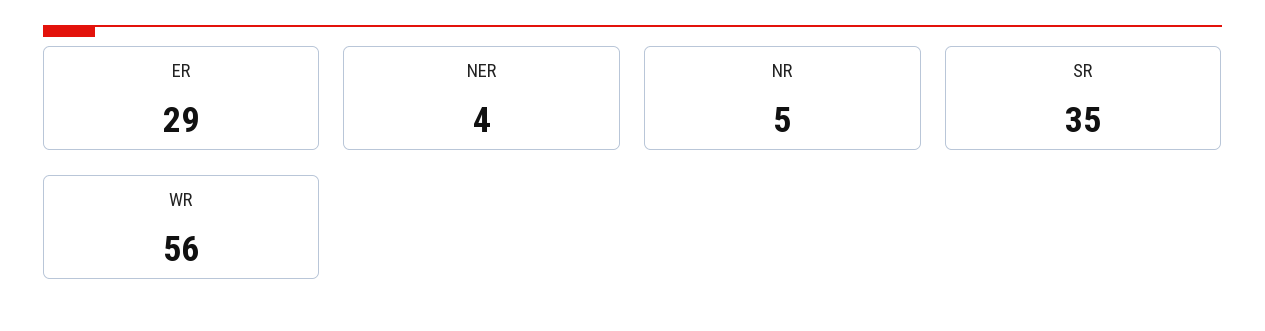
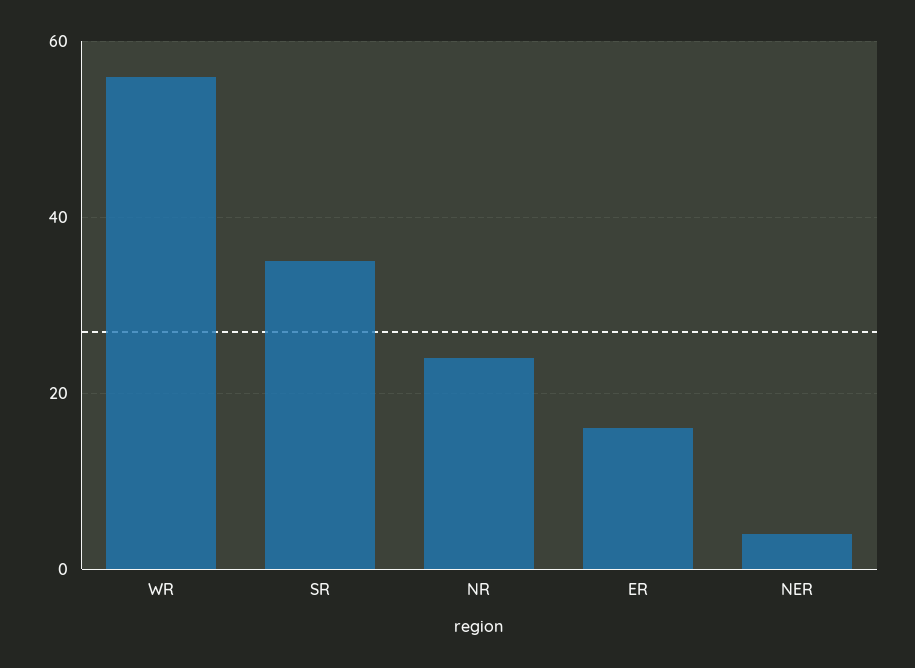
  {
-   "ER": 29,
+   "ER": 15,
    "NER": 4,
-   "NR": 5,
+   "NR": 25,
    "SR": 35,
    "WR": 56
  }

